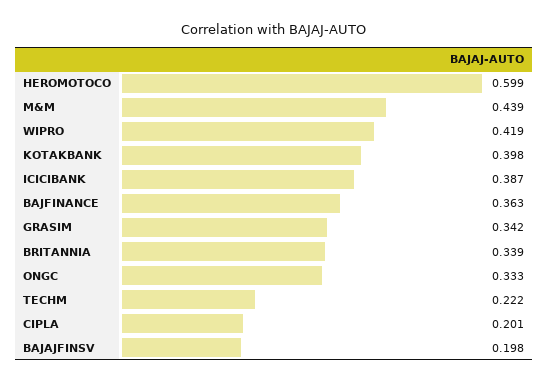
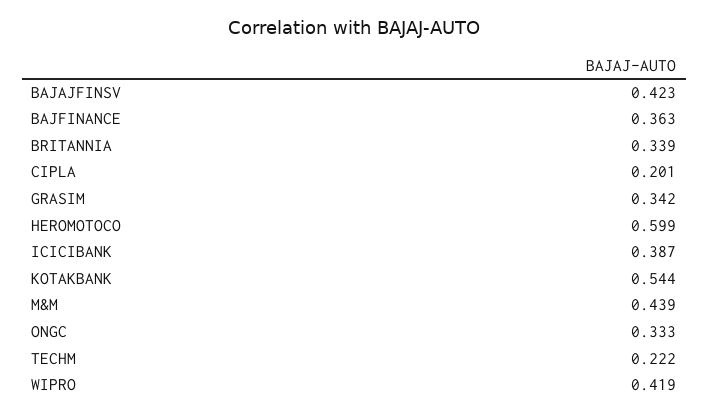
  {
    "HEROMOTOCO": 0.599,
    "M&M": 0.439,
    "WIPRO": 0.419,
-   "KOTAKBANK": 0.398,
+   "KOTAKBANK": 0.544,
    "ICICIBANK": 0.387,
    "BAJFINANCE": 0.363,
    "GRASIM": 0.342,
    "BRITANNIA": 0.339,
    "ONGC": 0.333,
    "TECHM": 0.222,
    "CIPLA": 0.201,
-   "BAJAJFINSV": 0.198
+   "BAJAJFINSV": 0.423
  }

